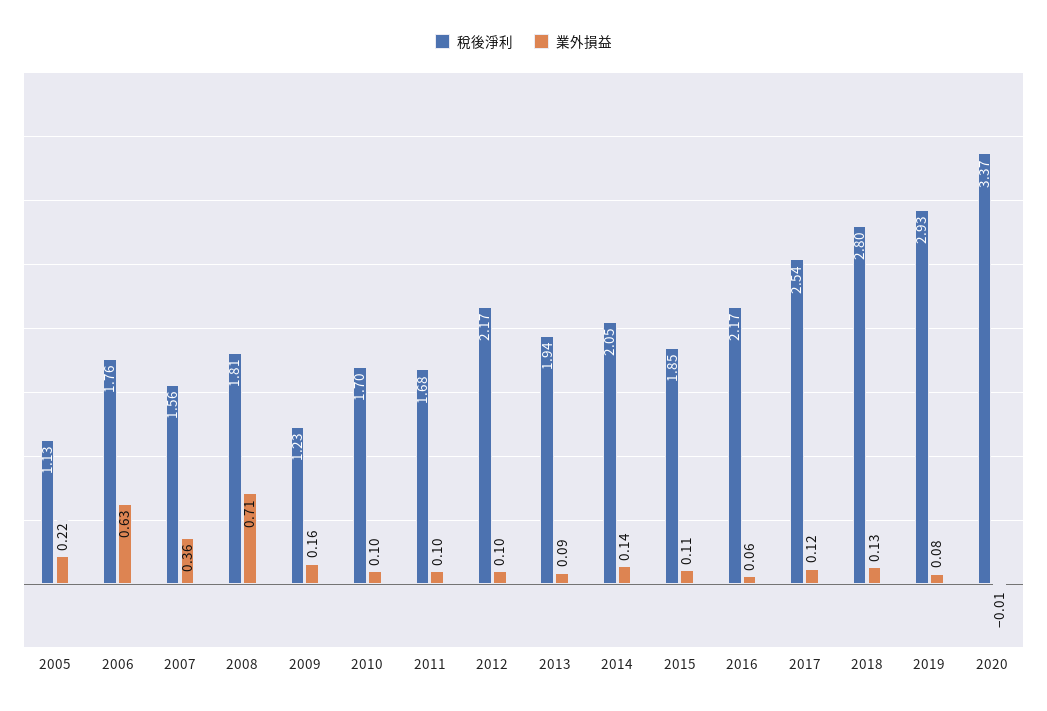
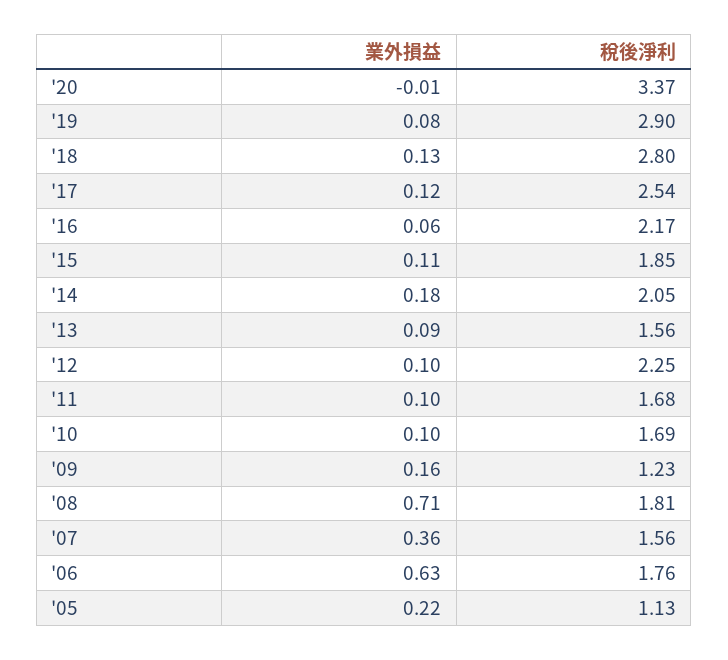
  {
    "稅後淨利": {
      "2005": 1.13,
      "2006": 1.76,
      "2007": 1.56,
      "2008": 1.81,
      "2009": 1.23,
-     "2010": 1.7,
+     "2010": 1.69,
      "2011": 1.68,
-     "2012": 2.17,
+     "2012": 2.25,
-     "2013": 1.94,
+     "2013": 1.56,
      "2014": 2.05,
      "2015": 1.85,
      "2016": 2.17,
      "2017": 2.54,
      "2018": 2.8,
-     "2019": 2.93,
+     "2019": 2.9,
      "2020": 3.37
    },
    "業外損益": {
      "2005": 0.22,
      "2006": 0.63,
      "2007": 0.36,
      "2008": 0.71,
      "2009": 0.16,
      "2010": 0.1,
      "2011": 0.1,
      "2012": 0.1,
      "2013": 0.09,
-     "2014": 0.14,
+     "2014": 0.18,
      "2015": 0.11,
      "2016": 0.06,
      "2017": 0.12,
      "2018": 0.13,
      "2019": 0.08,
      "2020": -0.01
    }
  }

